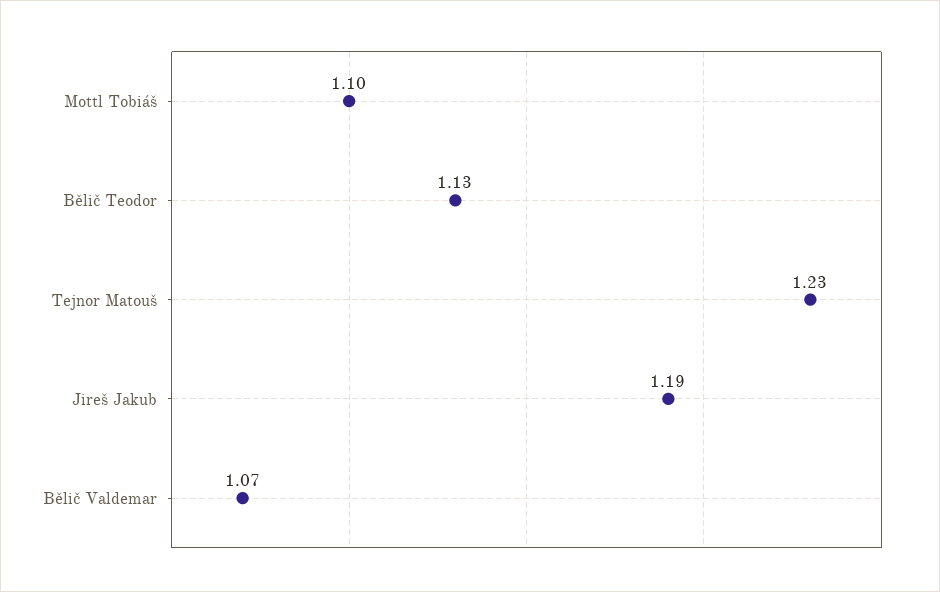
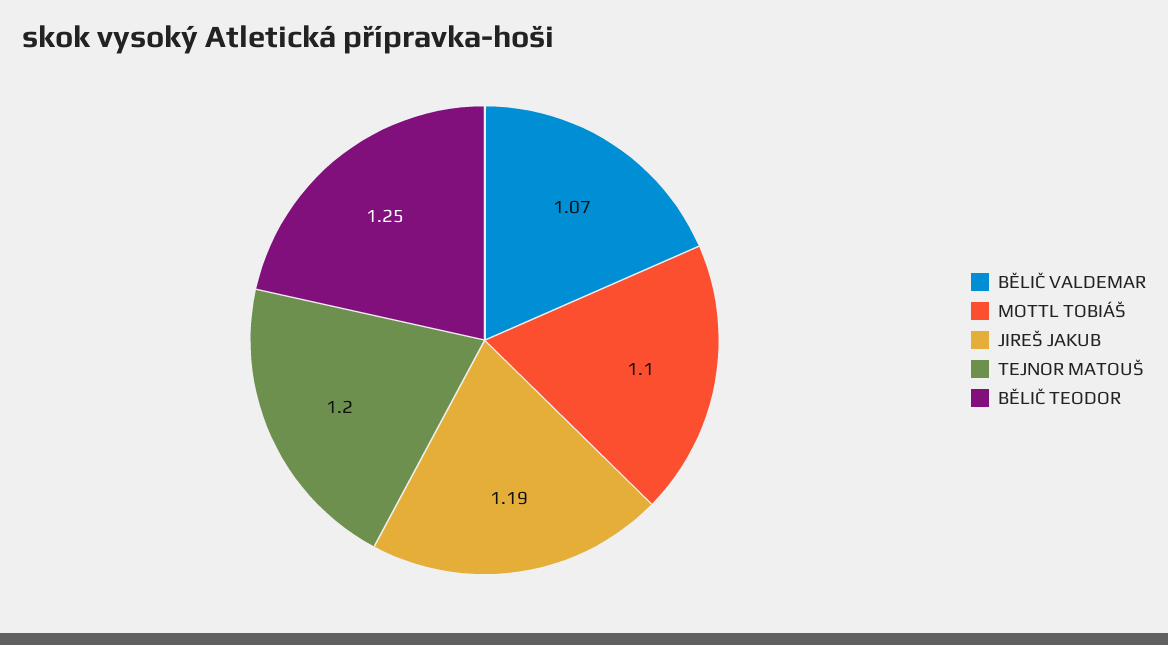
  {
    "Mottl Tobiáš": 1.1,
-   "Bělič Teodor": 1.13,
+   "Bělič Teodor": 1.25,
-   "Tejnor Matouš": 1.23,
+   "Tejnor Matouš": 1.2,
    "Jireš Jakub": 1.19,
    "Bělič Valdemar": 1.07
  }

